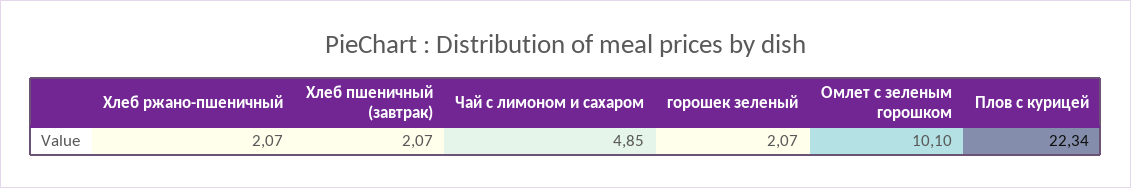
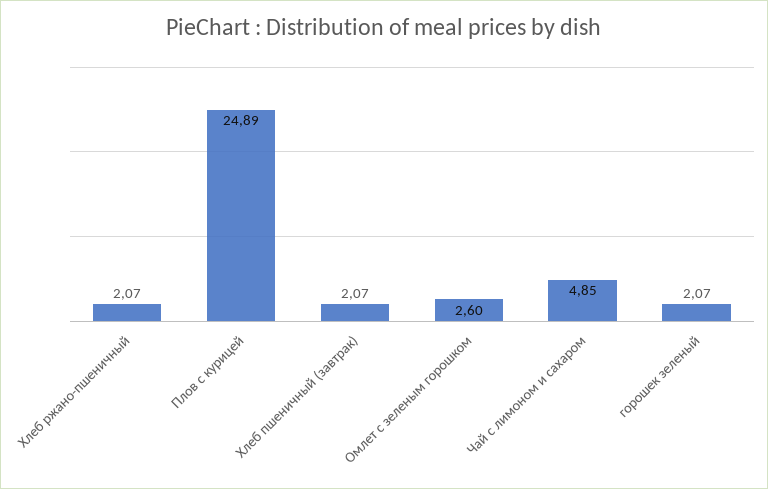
  {
    "Хлеб ржано-пшеничный": 2.07,
    "Хлеб пшеничный (завтрак)": 2.07,
    "Чай с лимоном и сахаром": 4.85,
    "горошек зеленый": 2.07,
-   "Омлет с зеленым горошком": 10.1,
+   "Омлет с зеленым горошком": 2.6,
-   "Плов с курицей": 22.34
+   "Плов с курицей": 24.89
  }

